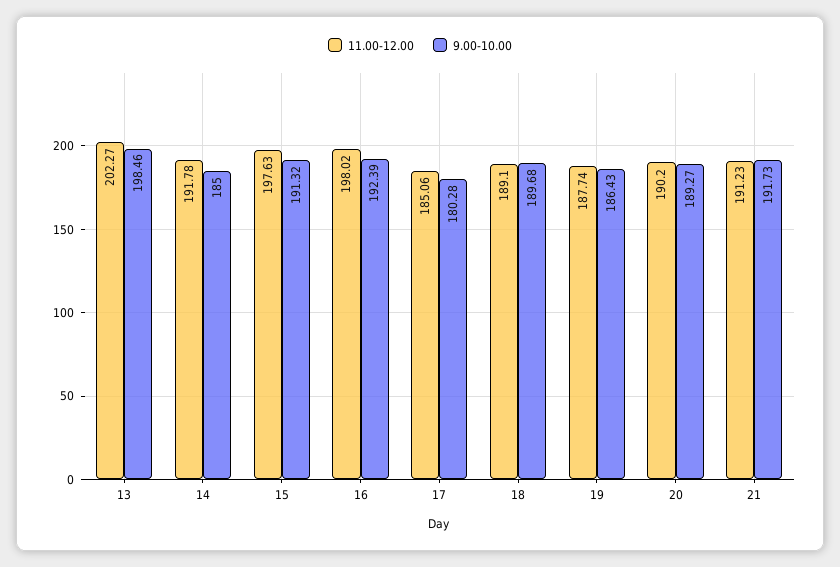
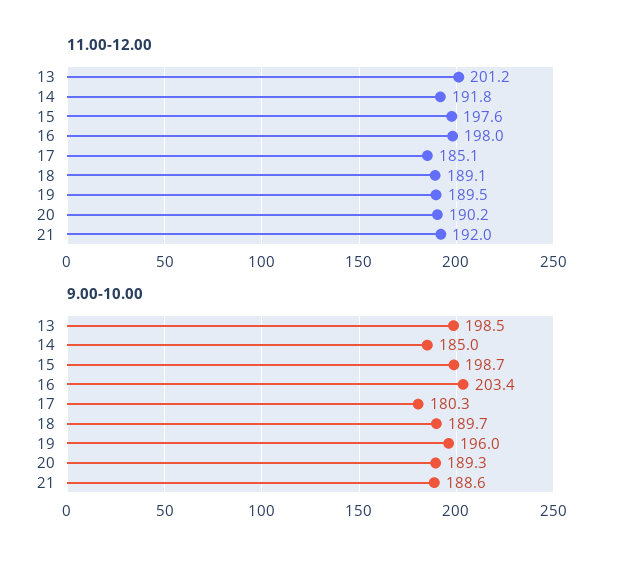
  {
    "11.00-12.00": {
-     "13": 202.27,
+     "13": 201.2,
      "14": 191.78,
      "15": 197.63,
      "16": 198.02,
      "17": 185.06,
      "18": 189.1,
-     "19": 187.74,
+     "19": 189.5,
      "20": 190.2,
-     "21": 191.23
+     "21": 192
    },
    "9.00-10.00": {
      "13": 198.46,
      "14": 185,
-     "15": 191.32,
+     "15": 198.7,
-     "16": 192.39,
+     "16": 203.4,
      "17": 180.28,
      "18": 189.68,
-     "19": 186.43,
+     "19": 196,
      "20": 189.27,
-     "21": 191.73
+     "21": 188.6
    }
  }

